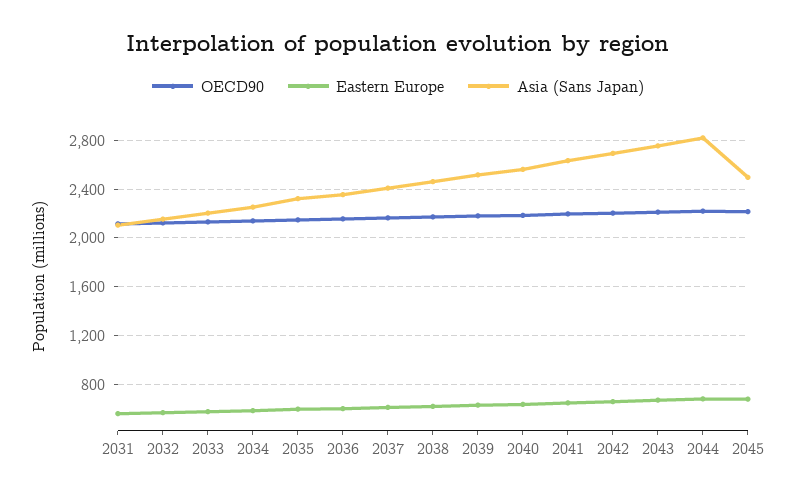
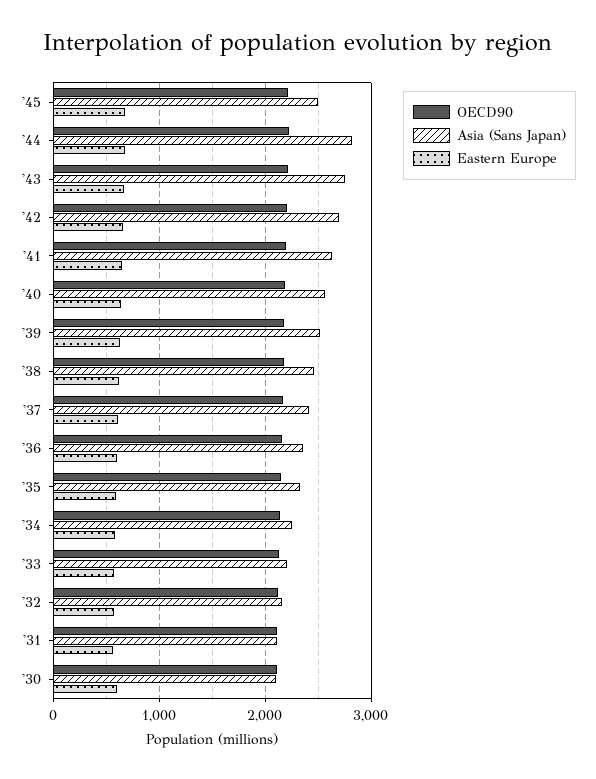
  {
    "OECD90": {
      "2031": 2100,
      "2032": 2100,
      "2033": 2150,
      "2034": 2150,
      "2035": 2150,
      "2036": 2150,
      "2037": 2150,
      "2038": 2150,
      "2039": 2200,
      "2040": 2200,
      "2041": 2200,
      "2042": 2200,
      "2043": 2200,
      "2044": 2200,
-     "2045": 2200
+     "2045": 2200,
+     "'30": 2100
    },
    "Eastern Europe": {
      "2031": 550,
      "2032": 550,
      "2033": 600,
      "2034": 600,
      "2035": 600,
      "2036": 600,
      "2037": 600,
      "2038": 600,
      "2039": 650,
      "2040": 650,
      "2041": 650,
      "2042": 650,
      "2043": 650,
      "2044": 700,
-     "2045": 700
+     "2045": 700,
+     "'30": 600
    },
    "Asia (Sans Japan)": {
      "2031": 2100,
      "2032": 2150,
      "2033": 2200,
      "2034": 2250,
      "2035": 2300,
      "2036": 2350,
      "2037": 2400,
      "2038": 2450,
      "2039": 2500,
      "2040": 2550,
      "2041": 2650,
      "2042": 2700,
      "2043": 2750,
      "2044": 2800,
-     "2045": 2500
+     "2045": 2500,
+     "'30": 2100
    }
  }

